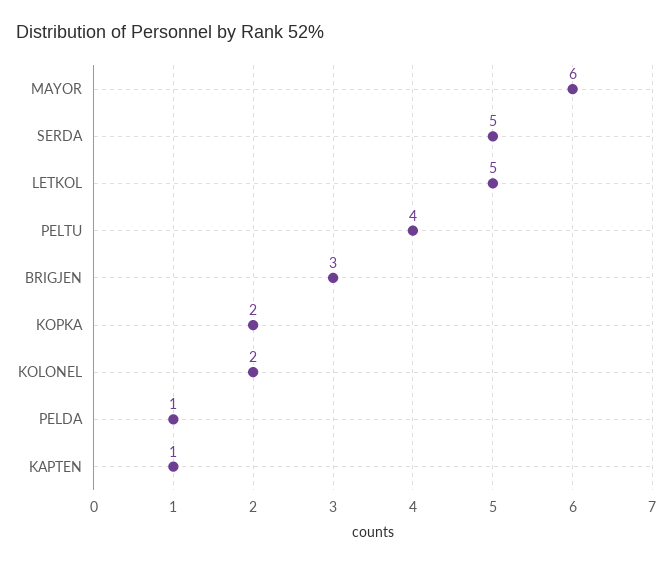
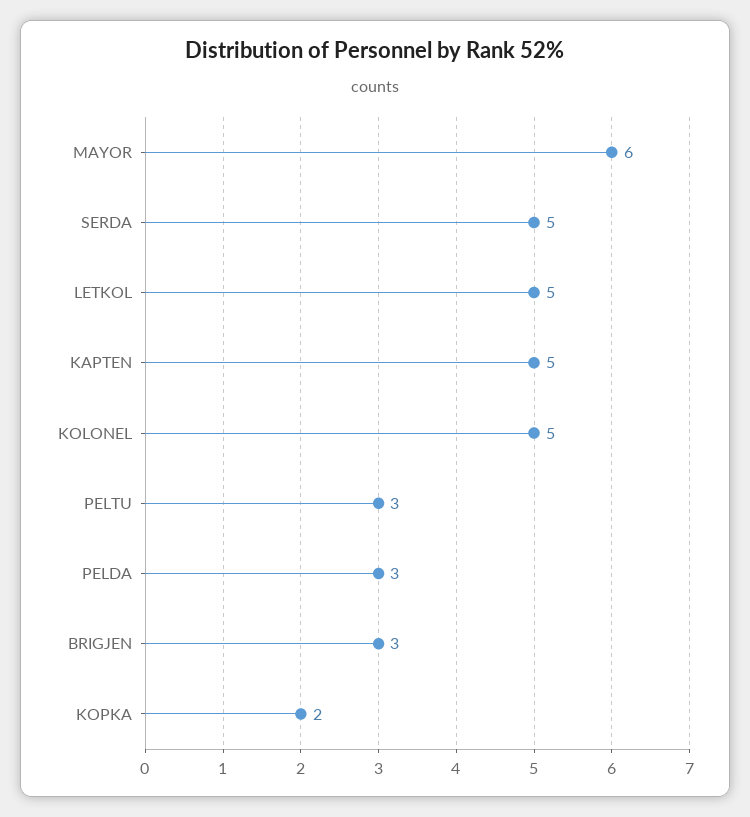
  {
    "MAYOR": 6,
    "SERDA": 5,
    "LETKOL": 5,
-   "PELTU": 4,
+   "PELTU": 3,
    "BRIGJEN": 3,
    "KOPKA": 2,
-   "KOLONEL": 2,
+   "KOLONEL": 5,
-   "PELDA": 1,
+   "PELDA": 3,
-   "KAPTEN": 1
+   "KAPTEN": 5
  }

